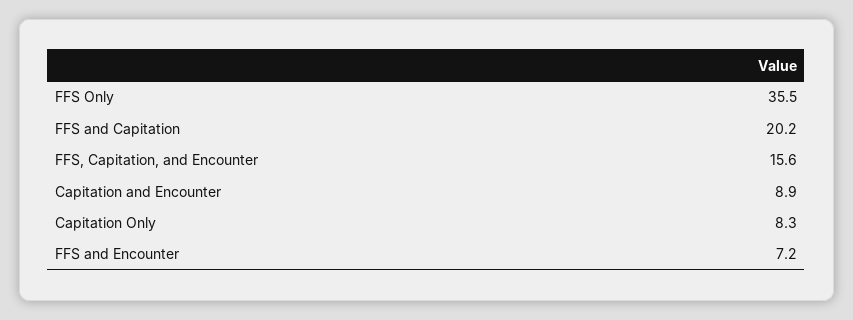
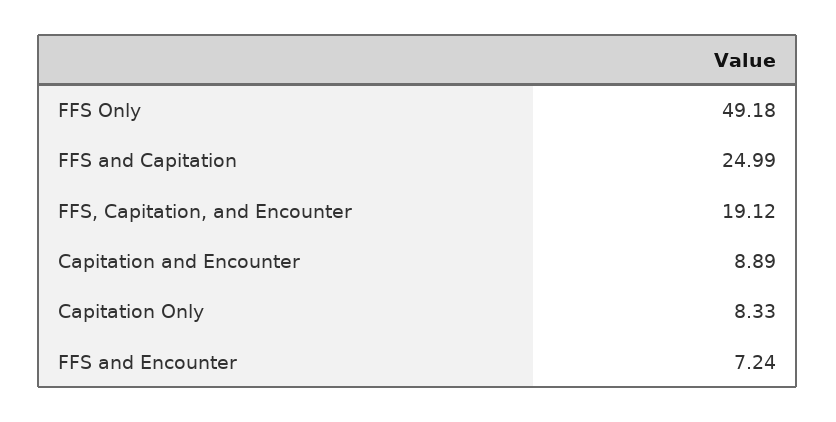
  {
-   "FFS Only": 35.5,
+   "FFS Only": 49.18,
-   "FFS and Capitation": 20.2,
+   "FFS and Capitation": 24.99,
-   "FFS, Capitation, and Encounter": 15.6,
+   "FFS, Capitation, and Encounter": 19.12,
    "Capitation and Encounter": 8.89,
    "Capitation Only": 8.33,
    "FFS and Encounter": 7.24
  }

